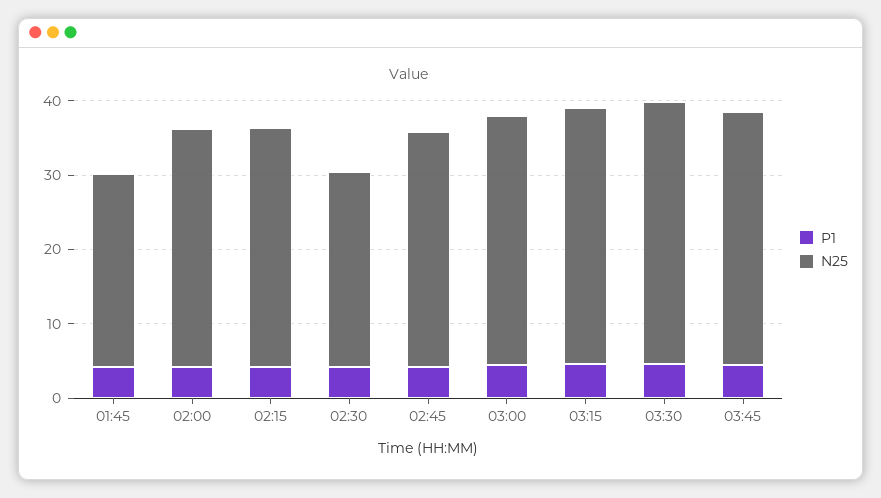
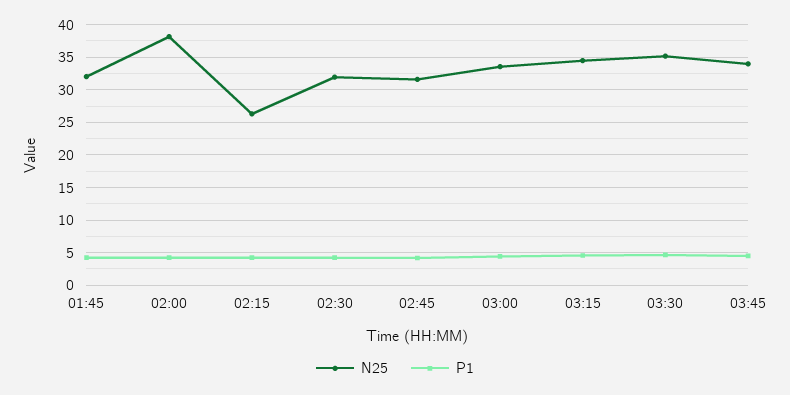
  {
    "P1": {
      "01:45": 4,
      "02:00": 4,
      "02:15": 4,
      "02:30": 4,
      "02:45": 4,
      "03:00": 4,
      "03:15": 5,
      "03:30": 5,
      "03:45": 5
    },
    "N25": {
-     "01:45": 26,
+     "01:45": 32,
-     "02:00": 32,
+     "02:00": 38,
-     "02:15": 32,
+     "02:15": 26,
-     "02:30": 26,
+     "02:30": 32,
      "02:45": 32,
      "03:00": 34,
      "03:15": 34,
      "03:30": 35,
      "03:45": 34
    }
  }

